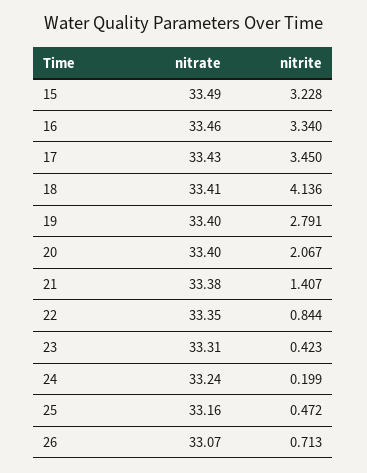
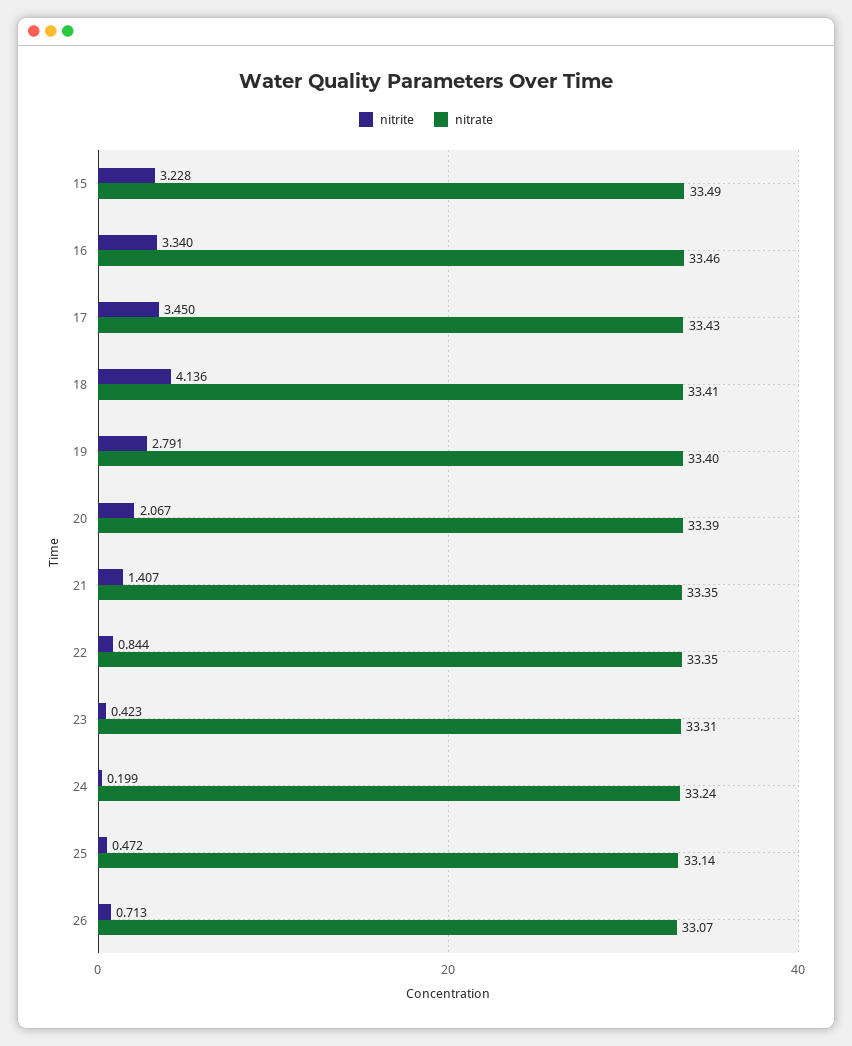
  {
    "nitrate": {
      "15": 33.49,
      "16": 33.46,
      "17": 33.43,
      "18": 33.41,
      "19": 33.4,
-     "20": 33.4,
+     "20": 33.39,
-     "21": 33.38,
+     "21": 33.35,
      "22": 33.35,
      "23": 33.31,
      "24": 33.24,
-     "25": 33.16,
+     "25": 33.14,
      "26": 33.07
    },
    "nitrite": {
      "15": 3.228,
      "16": 3.34,
      "17": 3.45,
      "18": 4.136,
      "19": 2.791,
      "20": 2.067,
      "21": 1.407,
      "22": 0.844,
      "23": 0.423,
      "24": 0.199,
      "25": 0.472,
      "26": 0.713
    }
  }

